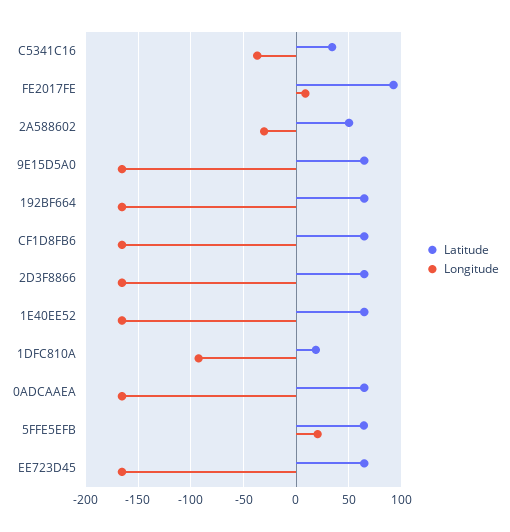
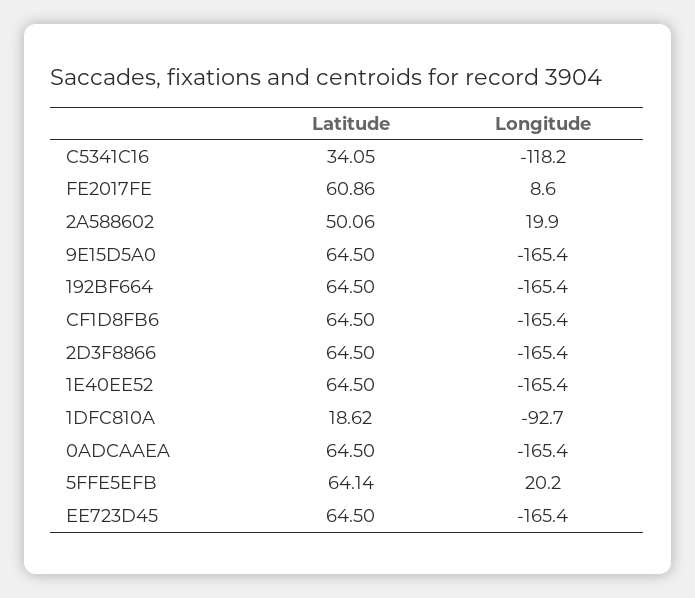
  {
    "Latitude": {
      "C5341C16": 34.05,
-     "FE2017FE": 90,
+     "FE2017FE": 60.86,
      "2A588602": 50.06,
      "9E15D5A0": 64.5,
      "192BF664": 64.5,
      "CF1D8FB6": 64.5,
      "2D3F8866": 64.5,
      "1E40EE52": 64.5,
      "1DFC810A": 18.62,
      "0ADCAAEA": 64.5,
      "5FFE5EFB": 64.14,
      "EE723D45": 64.5
    },
    "Longitude": {
-     "C5341C16": -40,
+     "C5341C16": -118.2,
      "FE2017FE": 8.6,
-     "2A588602": -30,
+     "2A588602": 19.9,
      "9E15D5A0": -165.4,
      "192BF664": -165.4,
      "CF1D8FB6": -165.4,
      "2D3F8866": -165.4,
      "1E40EE52": -165.4,
      "1DFC810A": -92.7,
      "0ADCAAEA": -165.4,
      "5FFE5EFB": 20.2,
      "EE723D45": -165.4
    }
  }

